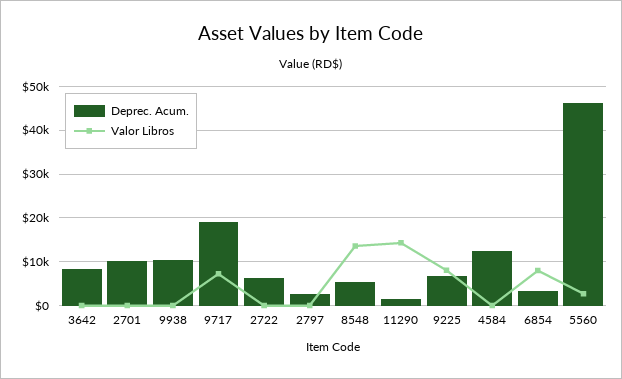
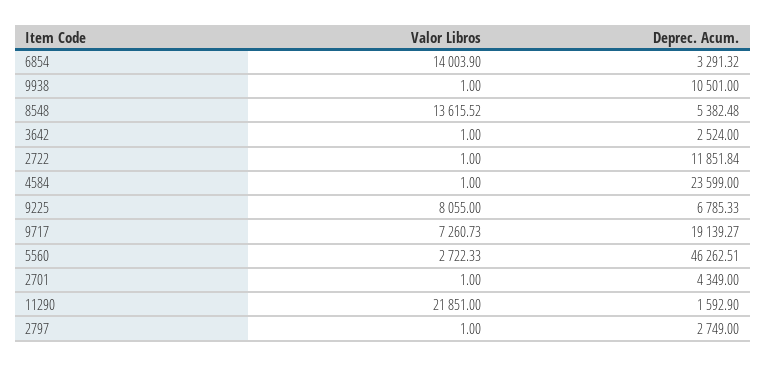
  {
    "Deprec. Acum.": {
-     "3642": 8000,
+     "3642": 2524,
-     "2701": 10000,
+     "2701": 4349,
      "9938": 10501,
      "9717": 19139.27,
-     "2722": 6000,
+     "2722": 11851.84,
      "2797": 2749,
      "8548": 5382.48,
      "11290": 1592.9,
      "9225": 6785.33,
-     "4584": 12000,
+     "4584": 23599,
      "6854": 3291.32,
      "5560": 46262.51
    },
    "Valor Libros": {
      "3642": 1,
      "2701": 1,
      "9938": 1,
      "9717": 7260.73,
      "2722": 1,
      "2797": 1,
      "8548": 13615.52,
-     "11290": 14000,
+     "11290": 21851,
      "9225": 8055,
      "4584": 1,
-     "6854": 8000,
+     "6854": 14003.9,
      "5560": 2722.33
    }
  }

